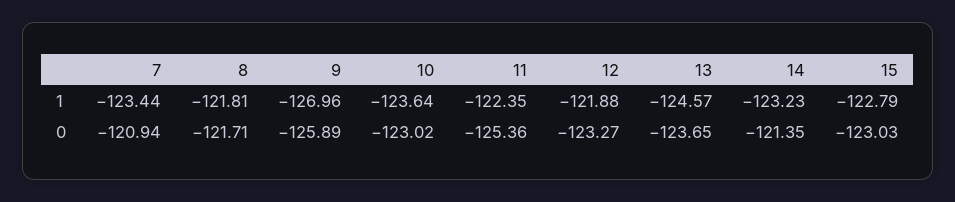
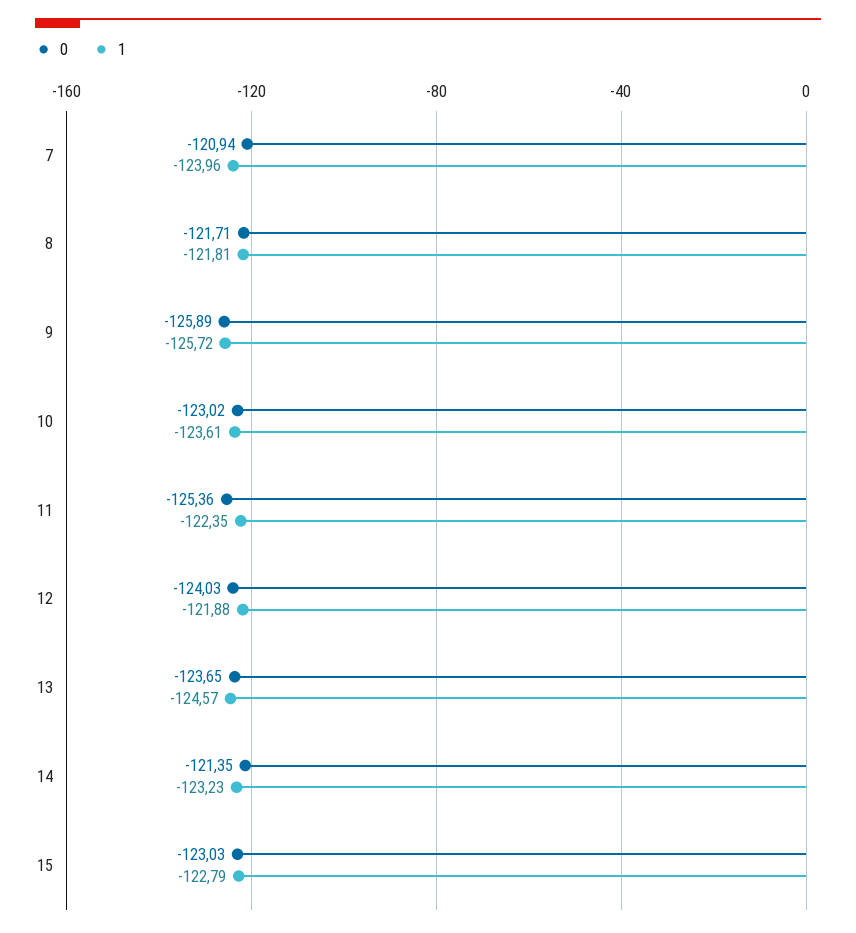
  {
    "1": {
-     "7": -123.44,
+     "7": -123.96,
      "8": -121.81,
-     "9": -126.96,
+     "9": -125.72,
-     "10": -123.64,
+     "10": -123.61,
      "11": -122.35,
      "12": -121.88,
      "13": -124.57,
      "14": -123.23,
      "15": -122.79
    },
    "0": {
      "7": -120.94,
      "8": -121.71,
      "9": -125.89,
      "10": -123.02,
      "11": -125.36,
-     "12": -123.27,
+     "12": -124.03,
      "13": -123.65,
      "14": -121.35,
      "15": -123.03
    }
  }

